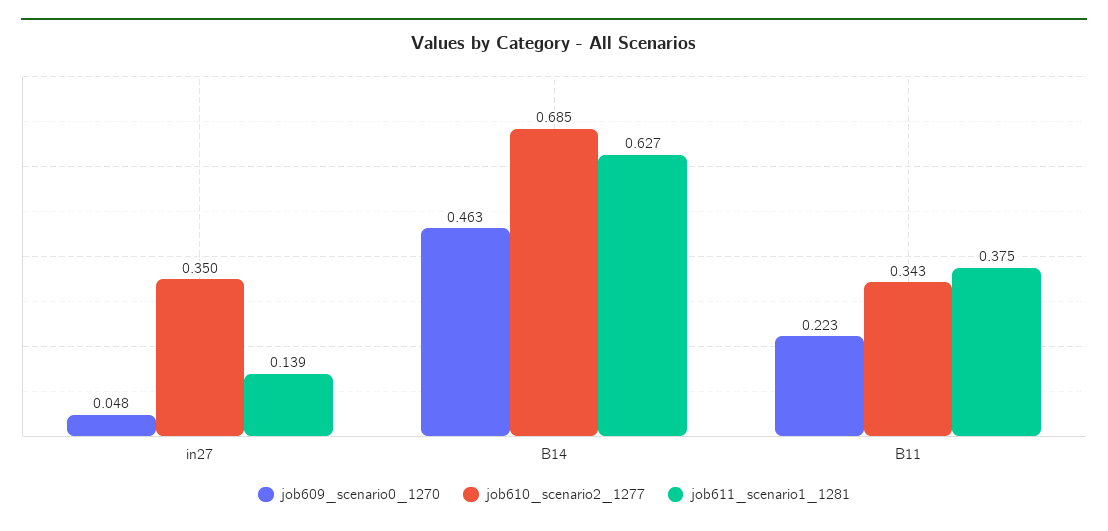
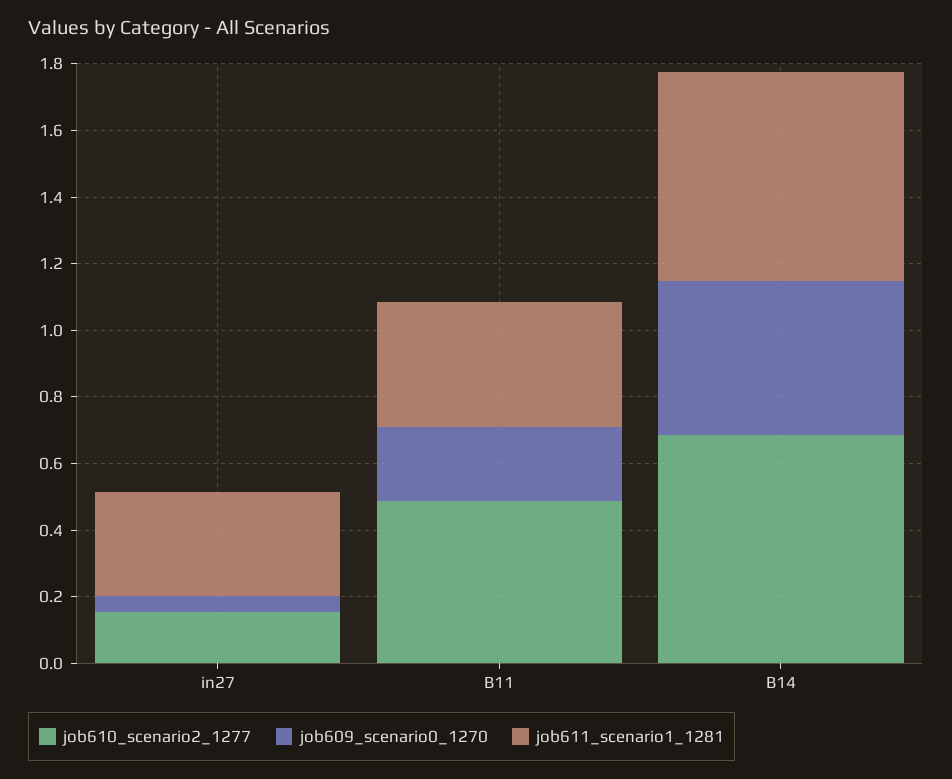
  {
    "job609_scenario0_1270": {
      "in27": 0.048,
      "B14": 0.463,
      "B11": 0.223
    },
    "job610_scenario2_1277": {
-     "in27": 0.35,
+     "in27": 0.15,
      "B14": 0.685,
-     "B11": 0.343
+     "B11": 0.5
    },
    "job611_scenario1_1281": {
-     "in27": 0.139,
+     "in27": 0.3,
      "B14": 0.627,
      "B11": 0.375
    }
  }

